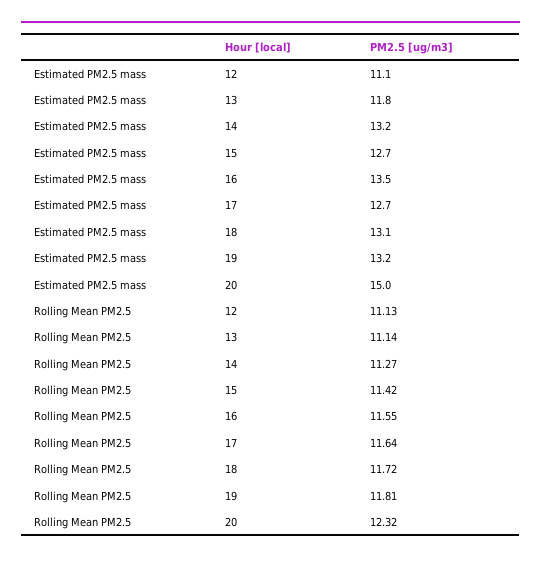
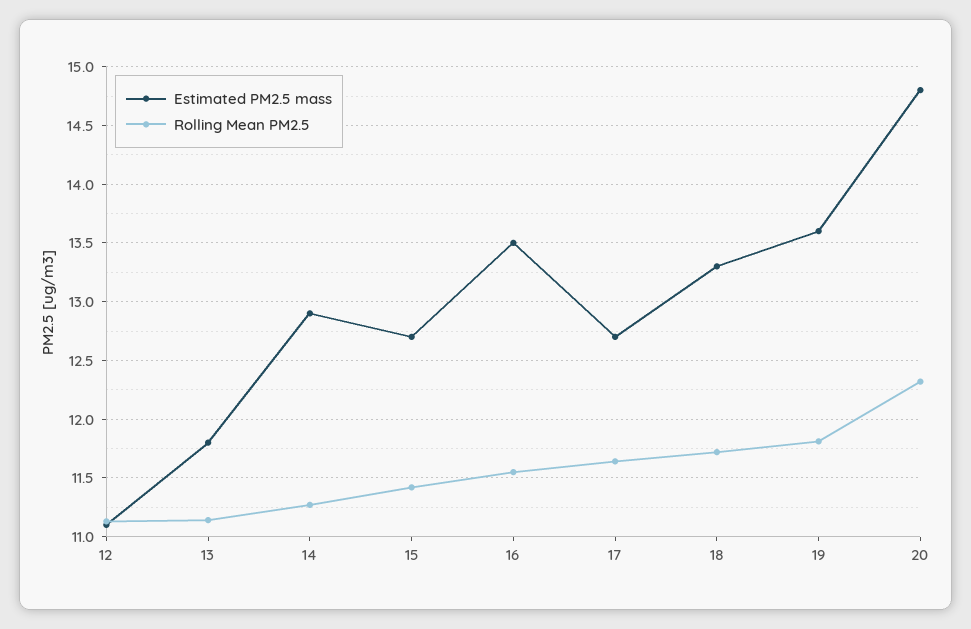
  {
    "Estimated PM2.5 mass": {
      "12": 11.1,
      "13": 11.8,
-     "14": 13.2,
+     "14": 12.9,
      "15": 12.7,
      "16": 13.5,
      "17": 12.7,
-     "18": 13.1,
+     "18": 13.3,
-     "19": 13.2,
+     "19": 13.6,
-     "20": 15
+     "20": 14.8
    },
    "Rolling Mean PM2.5": {
      "12": 11.13,
      "13": 11.14,
      "14": 11.27,
      "15": 11.42,
      "16": 11.55,
      "17": 11.64,
      "18": 11.72,
      "19": 11.81,
      "20": 12.32
    }
  }

